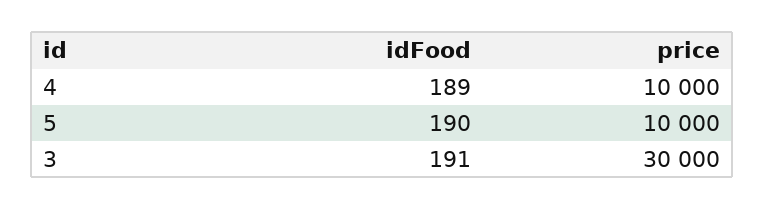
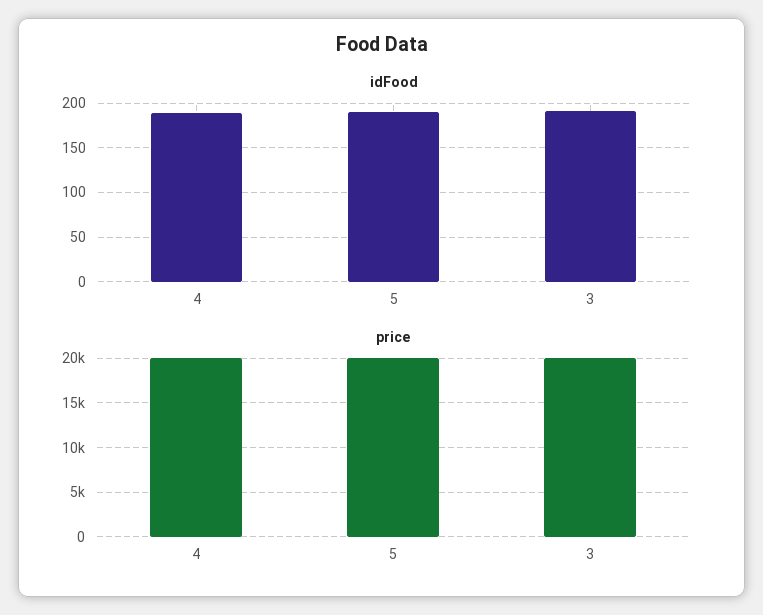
  {
    "idFood": {
      "4": 189,
      "5": 190,
      "3": 191
    },
    "price": {
-     "4": 10000,
+     "4": 20000,
-     "5": 10000,
+     "5": 20000,
-     "3": 30000
+     "3": 20000
    }
  }

